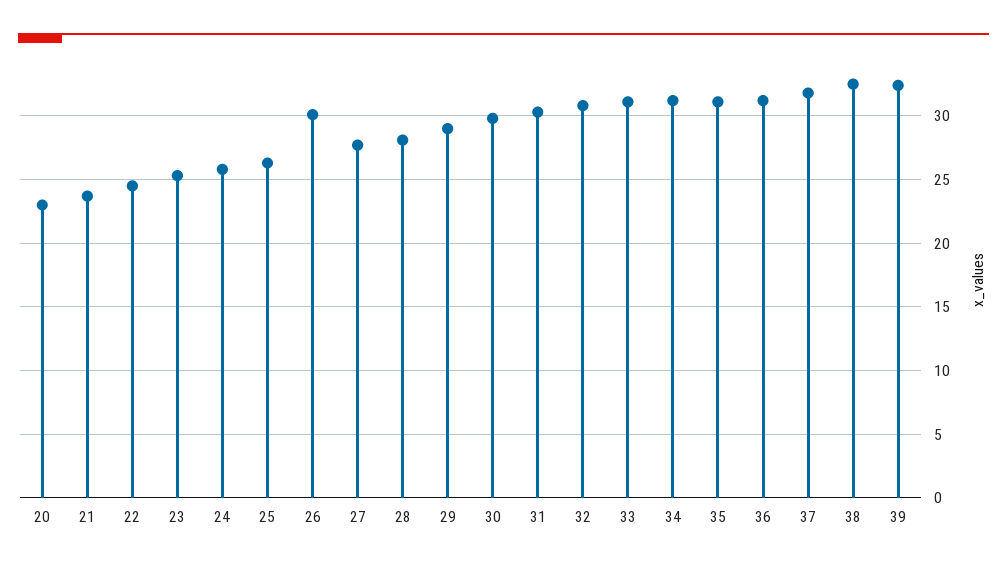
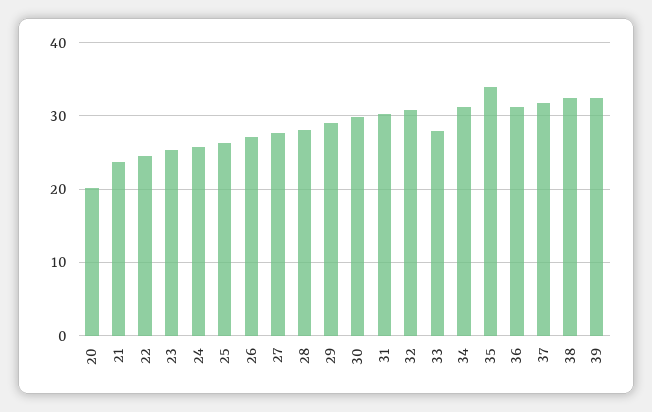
  {
-   "20": 23,
+   "20": 20,
    "21": 23.5,
    "22": 24.5,
    "23": 25.5,
    "24": 26,
    "25": 26.5,
-   "26": 30,
+   "26": 27,
    "27": 27.5,
    "28": 28,
    "29": 29,
    "30": 30,
    "31": 30.5,
    "32": 31,
-   "33": 31,
+   "33": 28,
    "34": 31,
-   "35": 31,
+   "35": 34,
    "36": 31,
    "37": 32,
    "38": 32.5,
    "39": 32.5
  }

